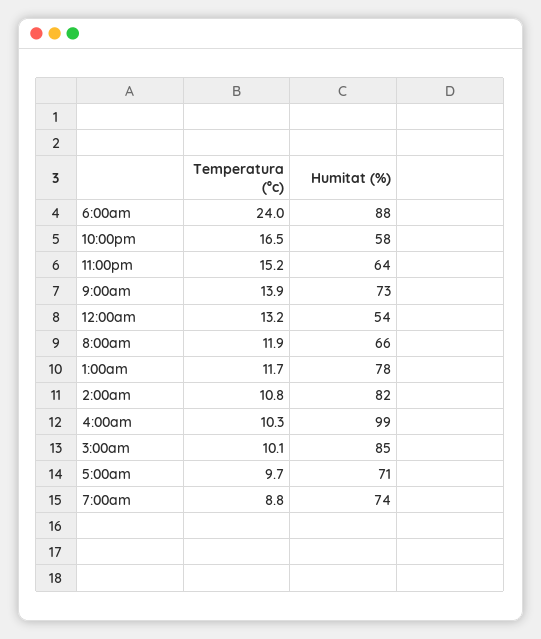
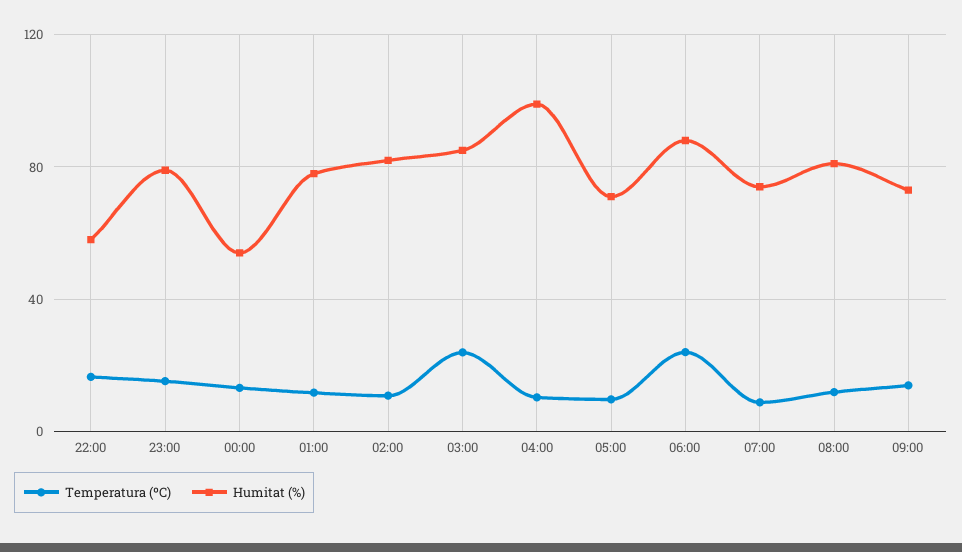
  {
    "Temperatura (ºc)": {
      "6:00am": 24,
      "10:00pm": 16.5,
      "11:00pm": 15.2,
      "9:00am": 13.9,
      "12:00am": 13.2,
      "8:00am": 11.9,
      "1:00am": 11.7,
      "2:00am": 10.8,
      "4:00am": 10.3,
-     "3:00am": 10.1,
+     "3:00am": 25,
      "5:00am": 9.7,
      "7:00am": 8.8
    },
    "Humitat (%)": {
      "6:00am": 88,
      "10:00pm": 58,
-     "11:00pm": 64,
+     "11:00pm": 80,
      "9:00am": 73,
      "12:00am": 54,
-     "8:00am": 66,
+     "8:00am": 80,
      "1:00am": 78,
      "2:00am": 82,
      "4:00am": 99,
      "3:00am": 85,
      "5:00am": 71,
      "7:00am": 74
    }
  }

